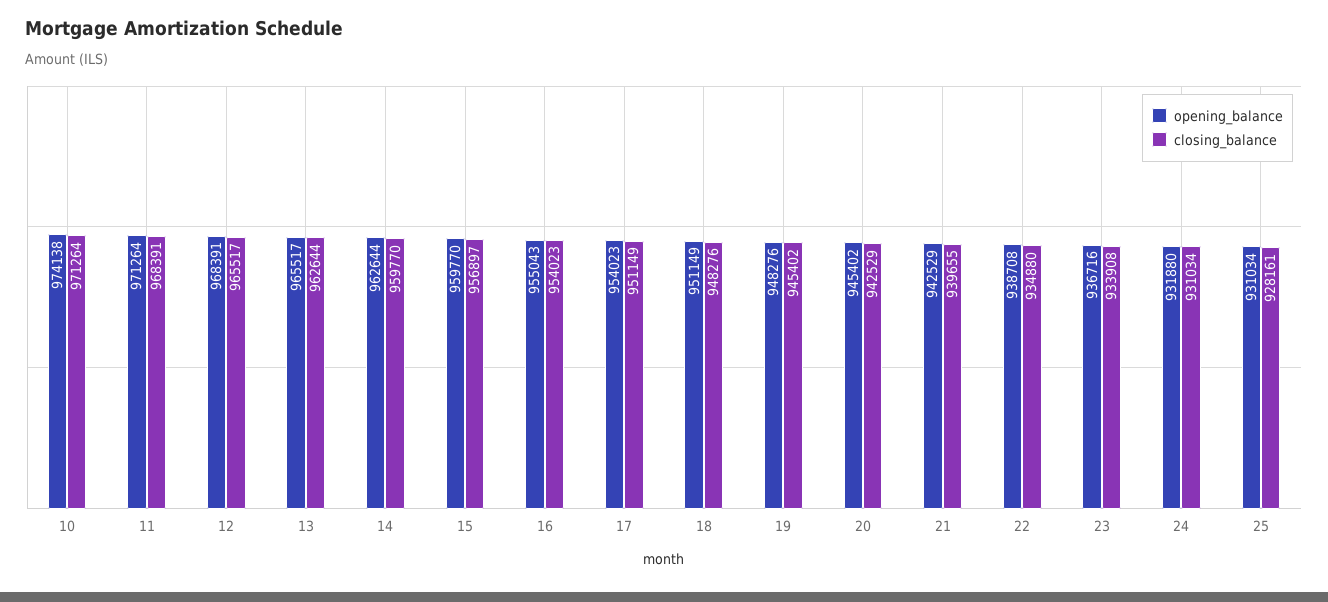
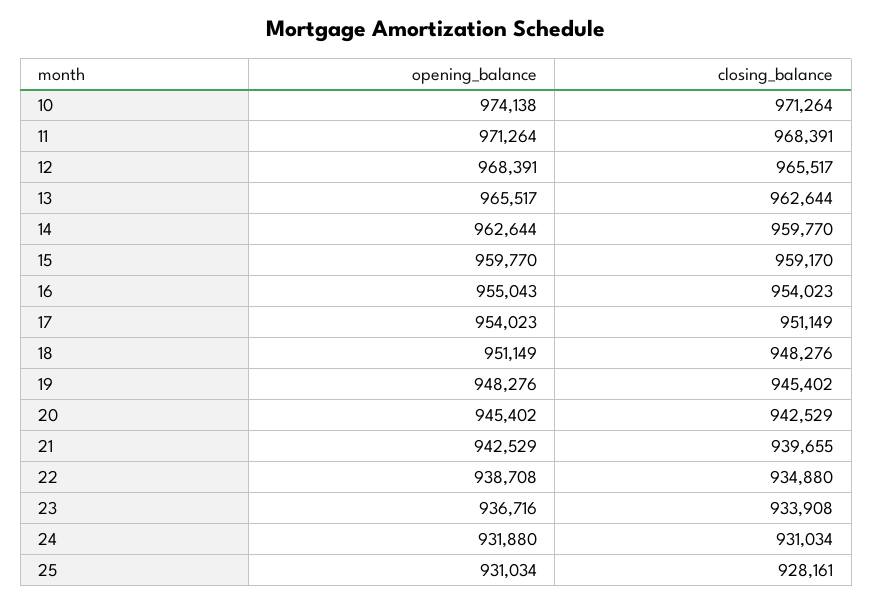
  {
    "opening_balance": {
      "10": 974138,
      "11": 971264,
      "12": 968391,
      "13": 965517,
      "14": 962644,
      "15": 959770,
      "16": 955043,
      "17": 954023,
      "18": 951149,
      "19": 948276,
      "20": 945402,
      "21": 942529,
      "22": 938708,
      "23": 936716,
      "24": 931880,
      "25": 931034
    },
    "closing_balance": {
      "10": 971264,
      "11": 968391,
      "12": 965517,
      "13": 962644,
      "14": 959770,
-     "15": 956897,
+     "15": 959170,
      "16": 954023,
      "17": 951149,
      "18": 948276,
      "19": 945402,
      "20": 942529,
      "21": 939655,
      "22": 934880,
      "23": 933908,
      "24": 931034,
      "25": 928161
    }
  }

